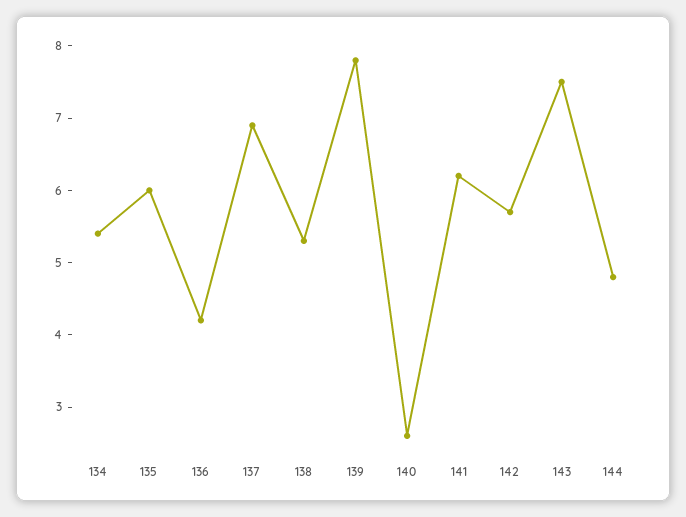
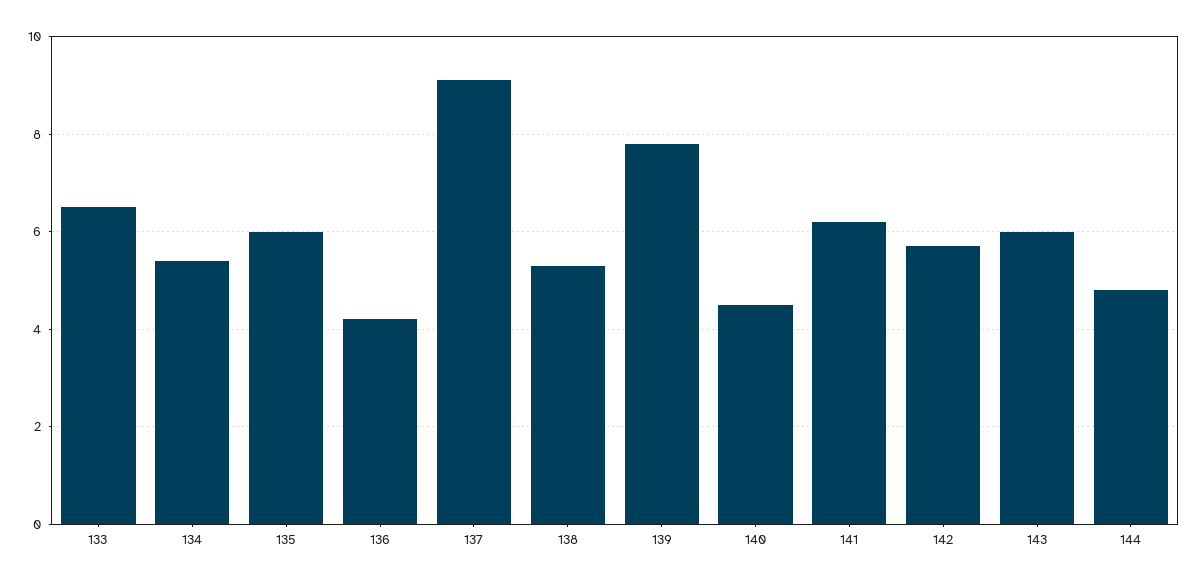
  {
    "134": 5.5,
    "135": 6,
    "136": 4,
-   "137": 7,
+   "137": 9,
    "138": 5.5,
    "139": 8,
-   "140": 2.5,
+   "140": 4.5,
    "141": 6,
    "142": 5.5,
-   "143": 7.5,
+   "143": 6,
-   "144": 5
+   "144": 5,
+   "133": 6.5
  }

